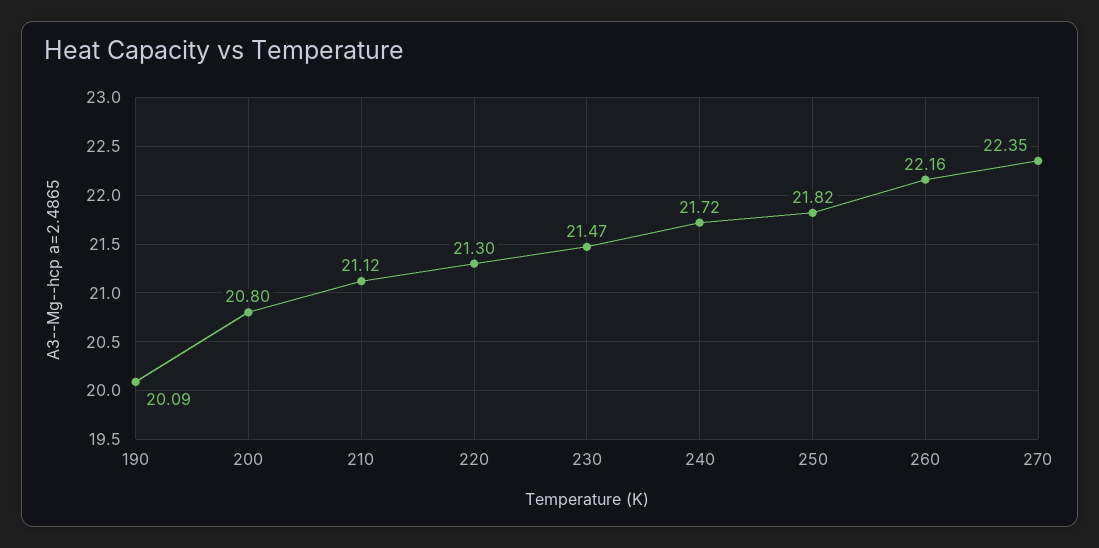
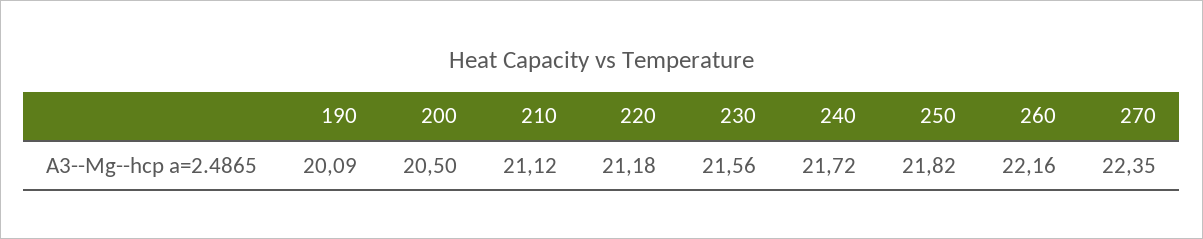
  {
    "190": 20.09,
-   "200": 20.8,
+   "200": 20.5,
    "210": 21.12,
-   "220": 21.3,
+   "220": 21.18,
-   "230": 21.47,
+   "230": 21.56,
    "240": 21.72,
    "250": 21.82,
    "260": 22.16,
    "270": 22.35
  }

